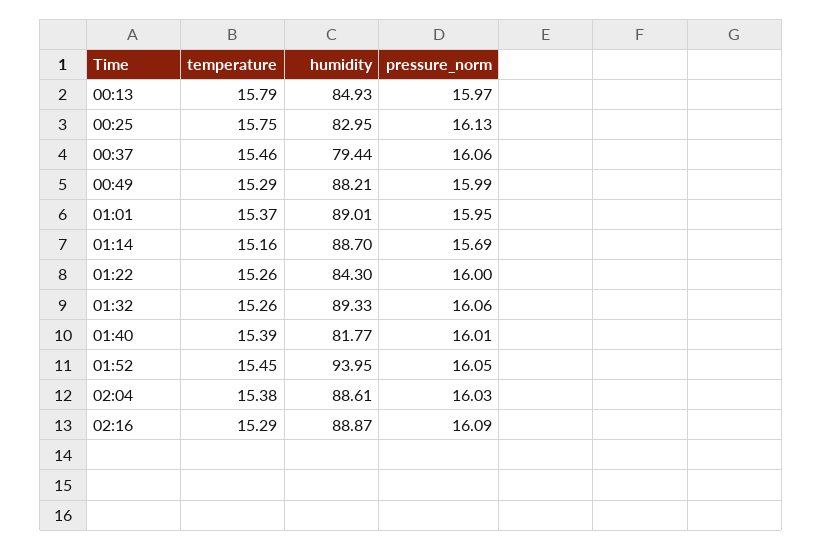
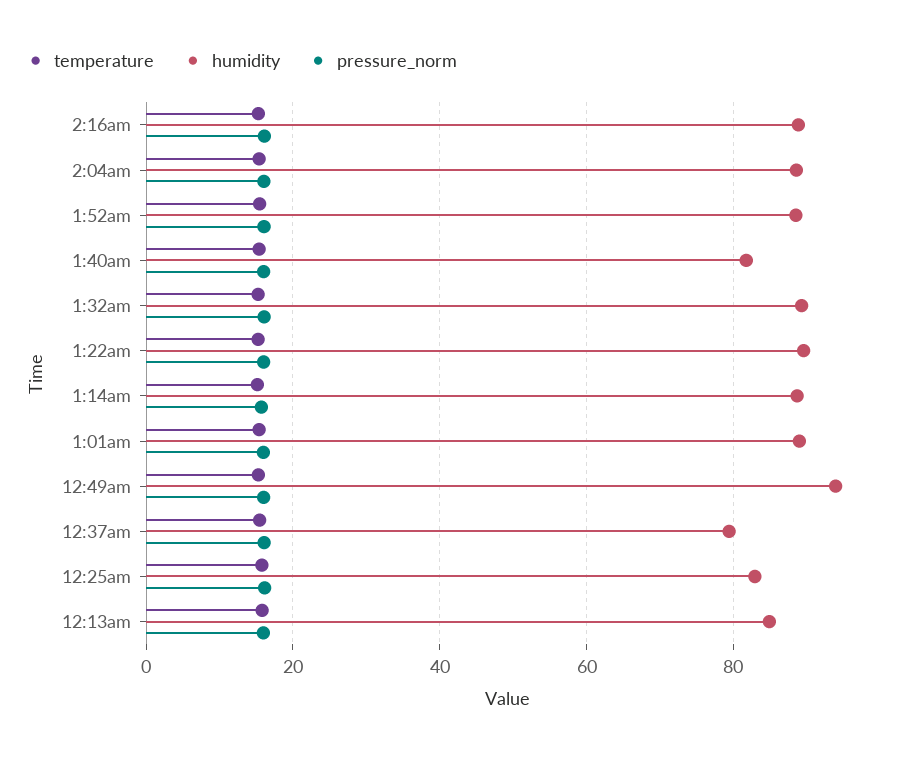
  {
    "temperature": {
      "00:13": 15.79,
      "00:25": 15.75,
      "00:37": 15.46,
      "00:49": 15.29,
      "01:01": 15.37,
      "01:14": 15.16,
      "01:22": 15.26,
      "01:32": 15.26,
      "01:40": 15.39,
      "01:52": 15.45,
      "02:04": 15.38,
      "02:16": 15.29
    },
    "humidity": {
      "00:13": 84.93,
      "00:25": 82.95,
      "00:37": 79.44,
-     "00:49": 88.21,
+     "00:49": 94,
      "01:01": 89.01,
      "01:14": 88.7,
-     "01:22": 84.3,
+     "01:22": 90,
      "01:32": 89.33,
      "01:40": 81.77,
-     "01:52": 93.95,
+     "01:52": 88,
      "02:04": 88.61,
      "02:16": 88.87
    },
    "pressure_norm": {
      "00:13": 15.97,
      "00:25": 16.13,
      "00:37": 16.06,
      "00:49": 15.99,
      "01:01": 15.95,
      "01:14": 15.69,
      "01:22": 16,
      "01:32": 16.06,
      "01:40": 16.01,
      "01:52": 16.05,
      "02:04": 16.03,
      "02:16": 16.09
    }
  }

